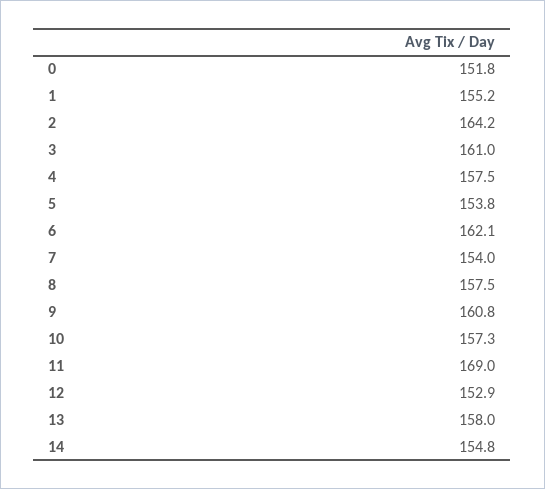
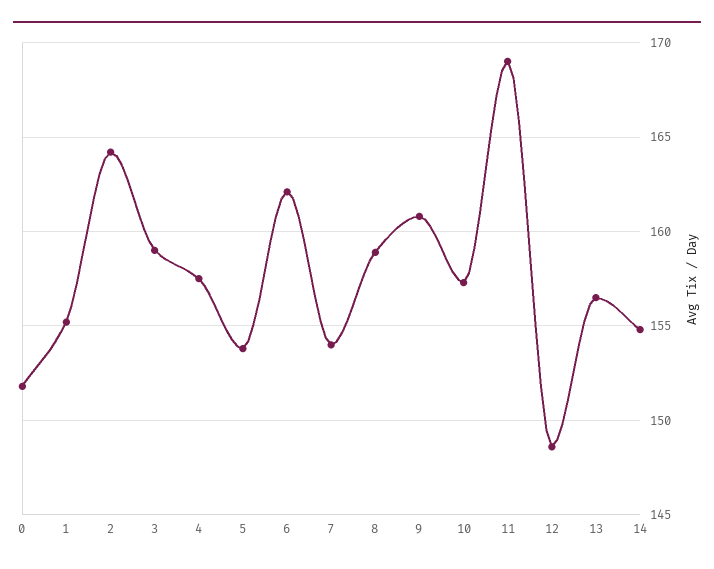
  {
    "0": 151.8,
    "1": 155.2,
    "2": 164.2,
-   "3": 161,
+   "3": 159,
    "4": 157.5,
    "5": 153.8,
    "6": 162.1,
    "7": 154,
-   "8": 157.5,
+   "8": 159,
    "9": 160.8,
    "10": 157.3,
    "11": 169,
-   "12": 152.9,
+   "12": 148.5,
-   "13": 158,
+   "13": 156.5,
    "14": 154.8
  }

